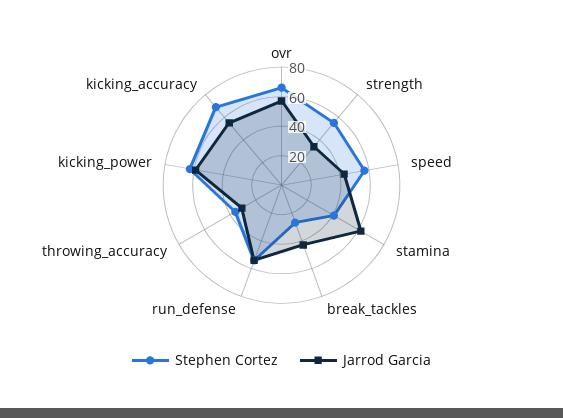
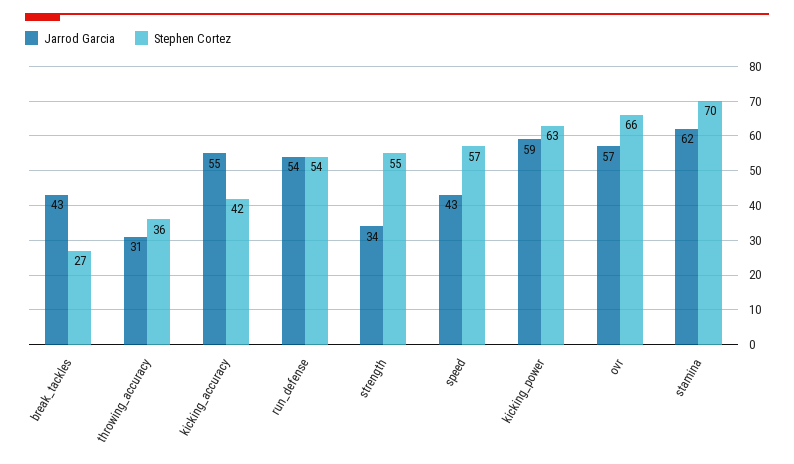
  {
    "Stephen Cortez": {
      "ovr": 66,
      "strength": 55,
      "speed": 57,
-     "stamina": 40,
+     "stamina": 70,
      "break_tackles": 27,
      "run_defense": 54,
      "throwing_accuracy": 36,
      "kicking_power": 63,
-     "kicking_accuracy": 70
+     "kicking_accuracy": 42
    },
    "Jarrod Garcia": {
      "ovr": 57,
      "strength": 34,
      "speed": 43,
      "stamina": 62,
      "break_tackles": 43,
      "run_defense": 54,
      "throwing_accuracy": 31,
      "kicking_power": 59,
      "kicking_accuracy": 55
    }
  }

